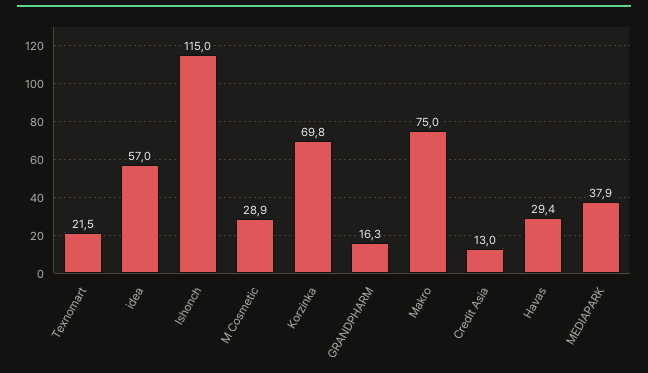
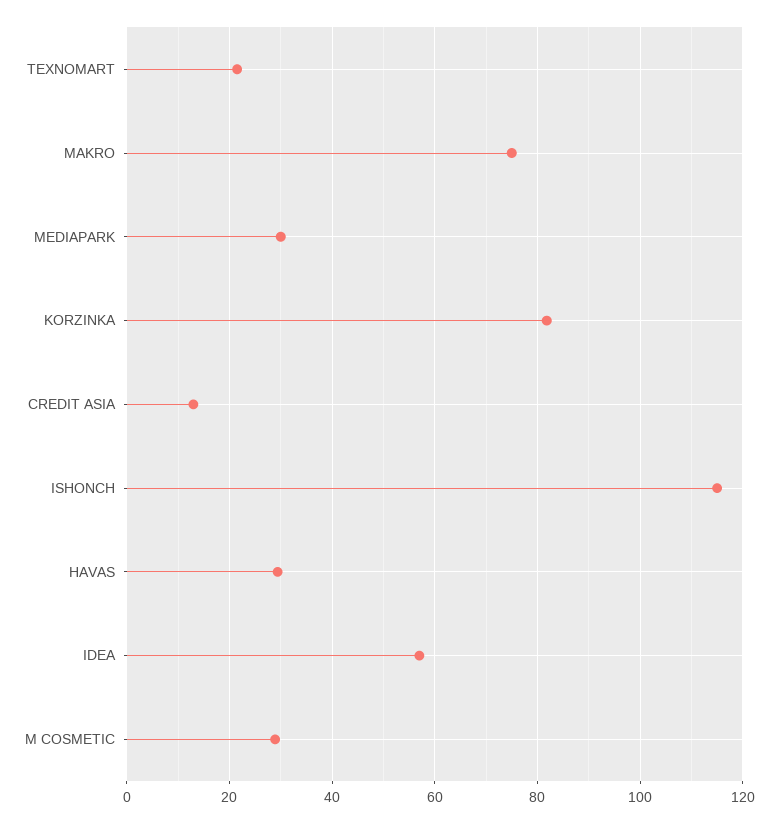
  {
    "Texnomart": 21.5,
    "idea": 57,
    "Ishonch": 115,
    "M Cosmetic": 28.9,
-   "Korzinka": 69.8,
+   "Korzinka": 82,
-   "GRANDPHARM": 16.3,
    "Makro": 75,
    "Credit Asia": 13,
    "Havas": 29.4,
-   "MEDIAPARK": 37.9
+   "MEDIAPARK": 30
  }

